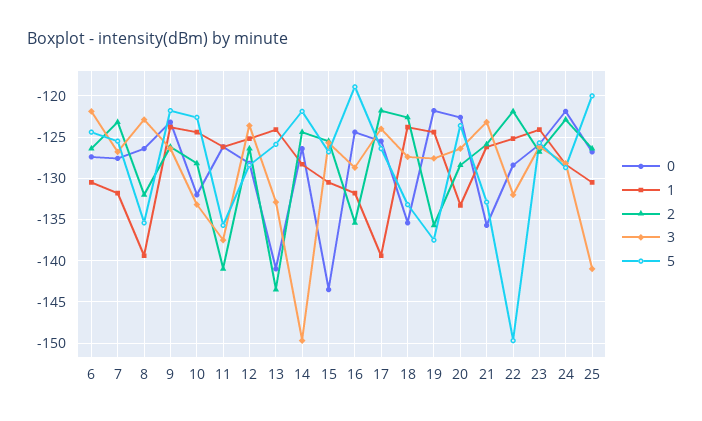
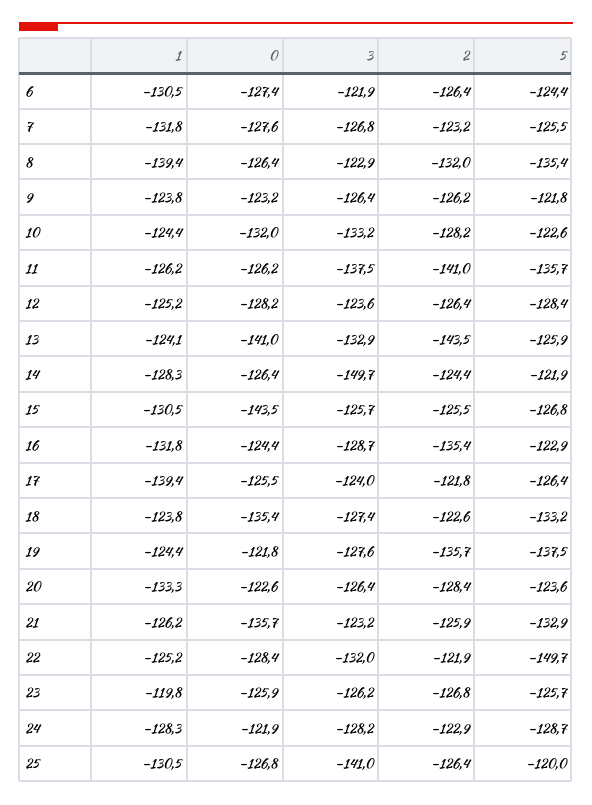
  {
    "0": {
      "6": -127.4,
      "7": -127.6,
      "8": -126.4,
      "9": -123.2,
      "10": -132,
      "11": -126.2,
      "12": -128.2,
      "13": -141,
      "14": -126.4,
      "15": -143.5,
      "16": -124.4,
      "17": -125.5,
      "18": -135.4,
      "19": -121.8,
      "20": -122.6,
      "21": -135.7,
      "22": -128.4,
      "23": -125.9,
      "24": -121.9,
      "25": -126.8
    },
    "1": {
      "6": -130.5,
      "7": -131.8,
      "8": -139.4,
      "9": -123.8,
      "10": -124.4,
      "11": -126.2,
      "12": -125.2,
      "13": -124.1,
      "14": -128.3,
      "15": -130.5,
      "16": -131.8,
      "17": -139.4,
      "18": -123.8,
      "19": -124.4,
      "20": -133.3,
      "21": -126.2,
      "22": -125.2,
-     "23": -124,
+     "23": -119.8,
      "24": -128.3,
      "25": -130.5
    },
    "2": {
      "6": -126.4,
      "7": -123.2,
      "8": -132,
      "9": -126.2,
      "10": -128.2,
      "11": -141,
      "12": -126.4,
      "13": -143.5,
      "14": -124.4,
      "15": -125.5,
      "16": -135.4,
      "17": -121.8,
      "18": -122.6,
      "19": -135.7,
      "20": -128.4,
      "21": -125.9,
      "22": -121.9,
      "23": -126.8,
      "24": -122.9,
      "25": -126.4
    },
    "3": {
      "6": -121.9,
      "7": -126.8,
      "8": -122.9,
      "9": -126.4,
      "10": -133.2,
      "11": -137.5,
      "12": -123.6,
      "13": -132.9,
      "14": -149.7,
      "15": -125.7,
      "16": -128.7,
      "17": -124,
      "18": -127.4,
      "19": -127.6,
      "20": -126.4,
      "21": -123.2,
      "22": -132,
      "23": -126.2,
      "24": -128.2,
      "25": -141
    },
    "5": {
      "6": -124.4,
      "7": -125.5,
      "8": -135.4,
      "9": -121.8,
      "10": -122.6,
      "11": -135.7,
      "12": -128.4,
      "13": -125.9,
      "14": -121.9,
      "15": -126.8,
-     "16": -119,
+     "16": -122.9,
      "17": -126.4,
      "18": -133.2,
      "19": -137.5,
      "20": -123.6,
      "21": -132.9,
      "22": -149.7,
      "23": -125.7,
      "24": -128.7,
      "25": -120
    }
  }

